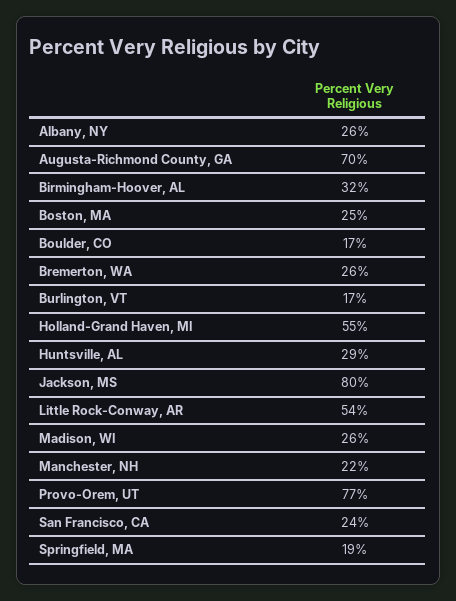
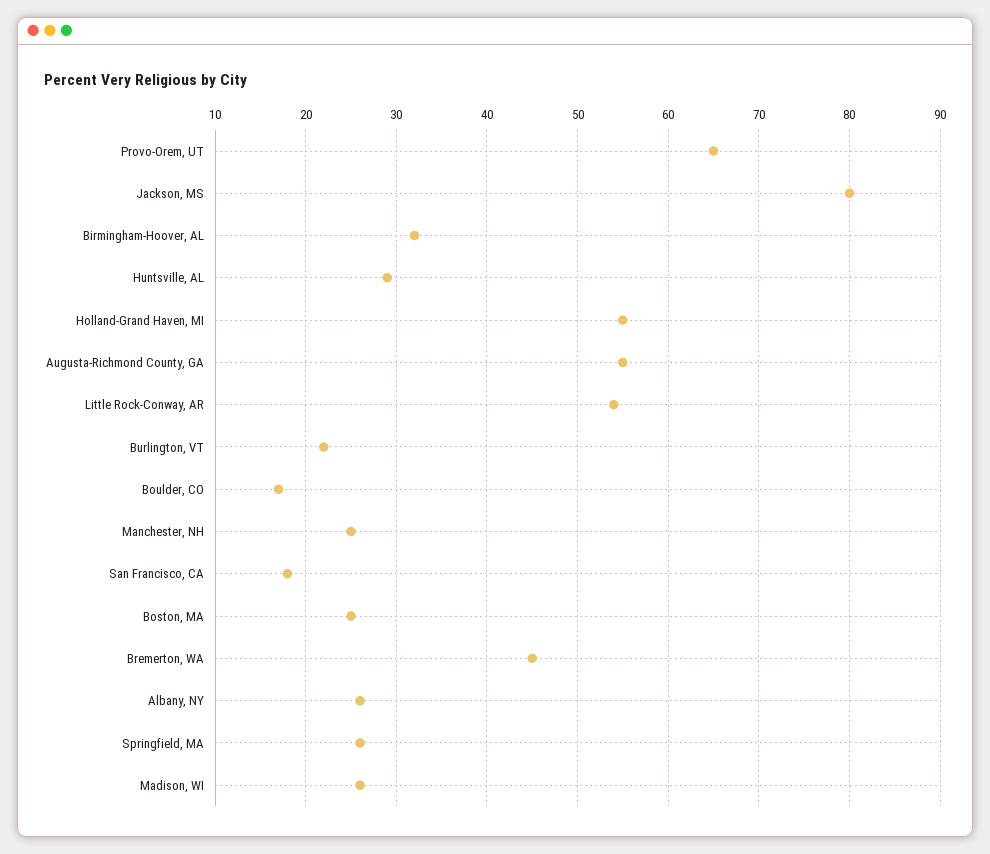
  {
    "Albany, NY": 26,
-   "Augusta-Richmond County, GA": 70,
+   "Augusta-Richmond County, GA": 55,
    "Birmingham-Hoover, AL": 32,
    "Boston, MA": 25,
    "Boulder, CO": 17,
-   "Bremerton, WA": 26,
+   "Bremerton, WA": 45,
-   "Burlington, VT": 17,
+   "Burlington, VT": 22,
    "Holland-Grand Haven, MI": 55,
    "Huntsville, AL": 29,
    "Jackson, MS": 80,
    "Little Rock-Conway, AR": 54,
    "Madison, WI": 26,
-   "Manchester, NH": 22,
+   "Manchester, NH": 25,
-   "Provo-Orem, UT": 77,
+   "Provo-Orem, UT": 65,
-   "San Francisco, CA": 24,
+   "San Francisco, CA": 18,
-   "Springfield, MA": 19
+   "Springfield, MA": 26
  }

